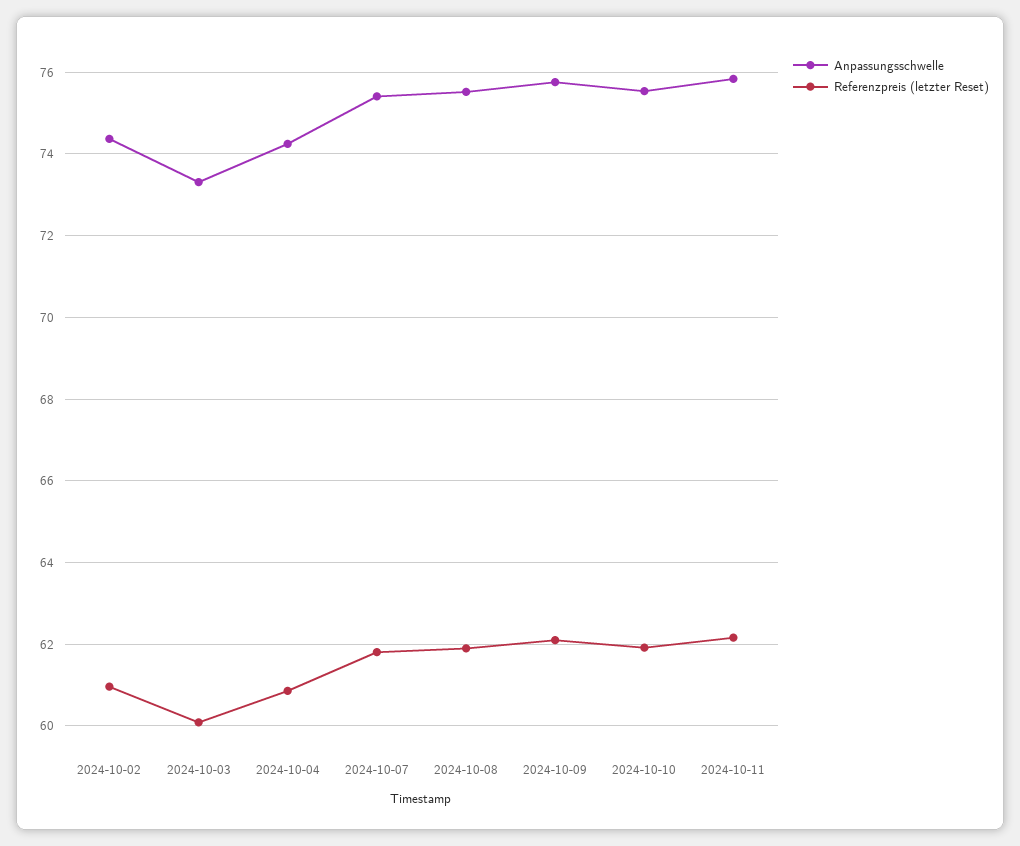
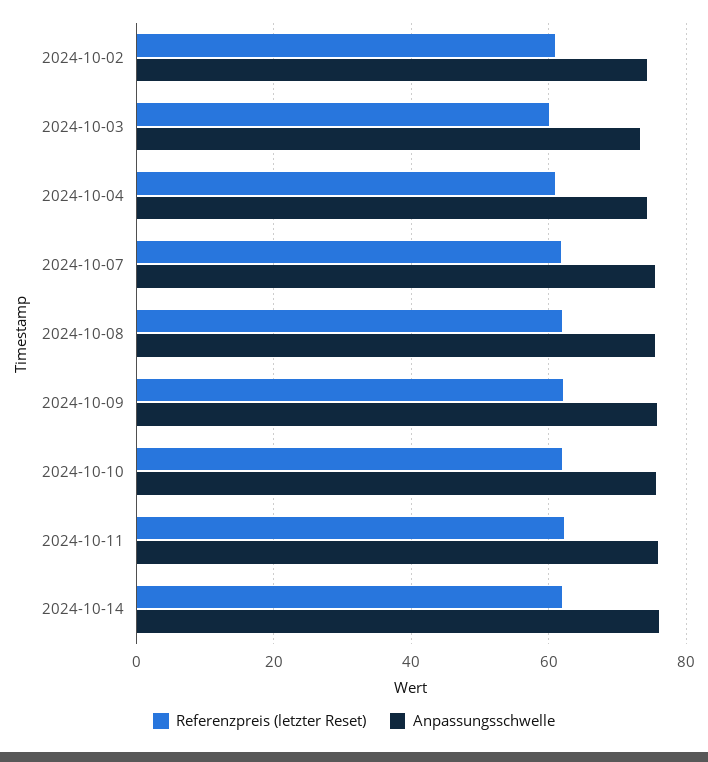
  {
    "Anpassungsschwelle": {
      "2024-10-02": 74.4,
      "2024-10-03": 73.4,
      "2024-10-04": 74.2,
      "2024-10-07": 75.4,
      "2024-10-08": 75.6,
      "2024-10-09": 75.8,
      "2024-10-10": 75.6,
-     "2024-10-11": 75.8
+     "2024-10-11": 75.8,
+     "2024-10-14": 76
    },
    "Referenzpreis (letzter Reset)": {
      "2024-10-02": 61,
      "2024-10-03": 60,
      "2024-10-04": 60.8,
      "2024-10-07": 61.8,
      "2024-10-08": 62,
      "2024-10-09": 62.2,
      "2024-10-10": 62,
-     "2024-10-11": 62.2
+     "2024-10-11": 62.2,
+     "2024-10-14": 62
    }
  }

